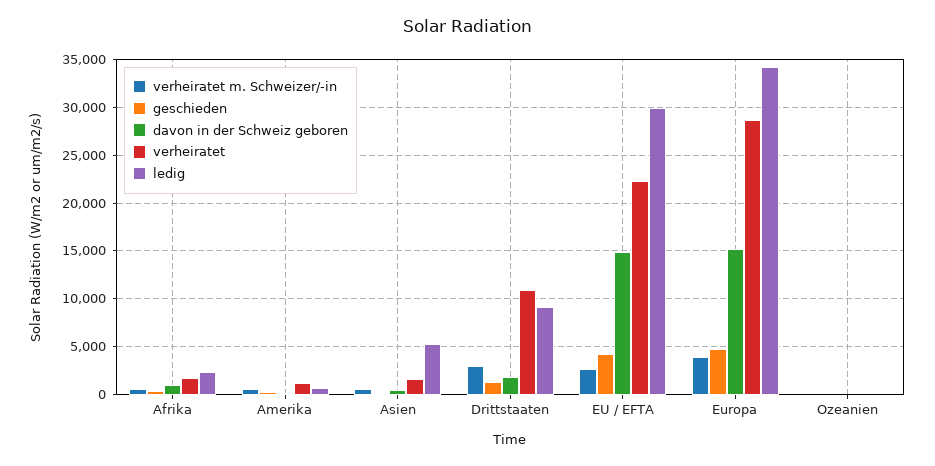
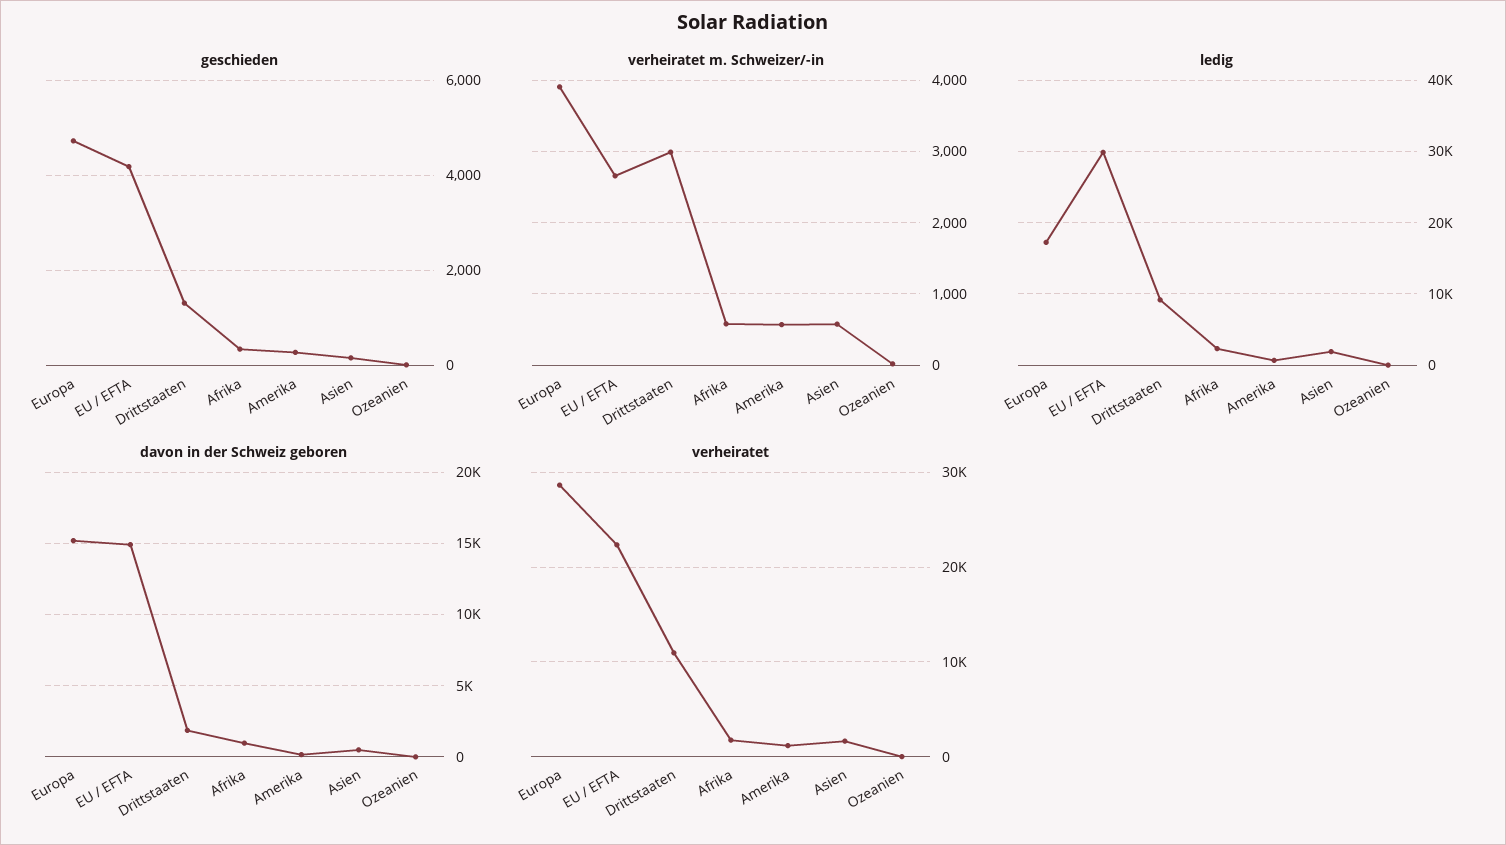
  {
    "verheiratet m. Schweizer/-in": {
      "Afrika": 600,
      "Amerika": 600,
      "Asien": 600,
      "Drittstaaten": 3000,
      "EU / EFTA": 2700,
      "Europa": 3900,
      "Ozeanien": 0
    },
    "geschieden": {
      "Afrika": 400,
      "Amerika": 200,
      "Asien": 200,
      "Drittstaaten": 1400,
      "EU / EFTA": 4200,
      "Europa": 4800,
      "Ozeanien": 0
    },
    "davon in der Schweiz geboren": {
      "Afrika": 1000,
      "Amerika": 0,
      "Asien": 500,
      "Drittstaaten": 2000,
      "EU / EFTA": 15000,
      "Europa": 15000,
      "Ozeanien": 0
    },
    "verheiratet": {
      "Afrika": 2000,
      "Amerika": 1000,
      "Asien": 2000,
      "Drittstaaten": 11000,
      "EU / EFTA": 22000,
      "Europa": 29000,
      "Ozeanien": 0
    },
    "ledig": {
      "Afrika": 2000,
      "Amerika": 1000,
-     "Asien": 5000,
+     "Asien": 2000,
      "Drittstaaten": 9000,
      "EU / EFTA": 30000,
-     "Europa": 34000,
+     "Europa": 17000,
      "Ozeanien": 0
    }
  }

